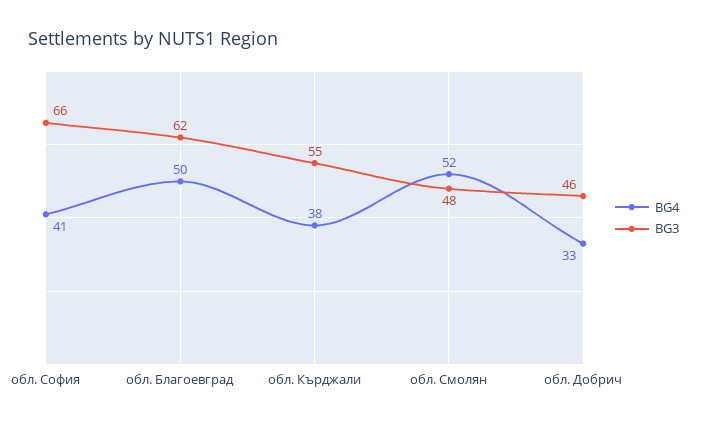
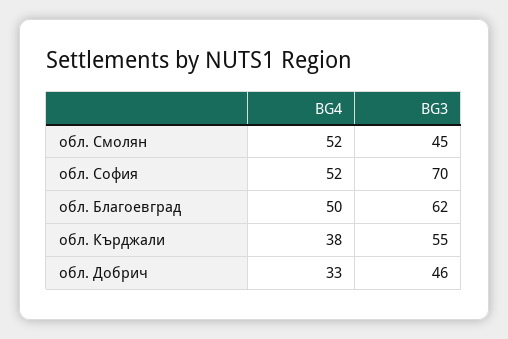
  {
    "BG4": {
-     "обл. София": 41,
+     "обл. София": 52,
      "обл. Благоевград": 50,
      "обл. Кърджали": 38,
      "обл. Смолян": 52,
      "обл. Добрич": 33
    },
    "BG3": {
-     "обл. София": 66,
+     "обл. София": 70,
      "обл. Благоевград": 62,
      "обл. Кърджали": 55,
-     "обл. Смолян": 48,
+     "обл. Смолян": 45,
      "обл. Добрич": 46
    }
  }

